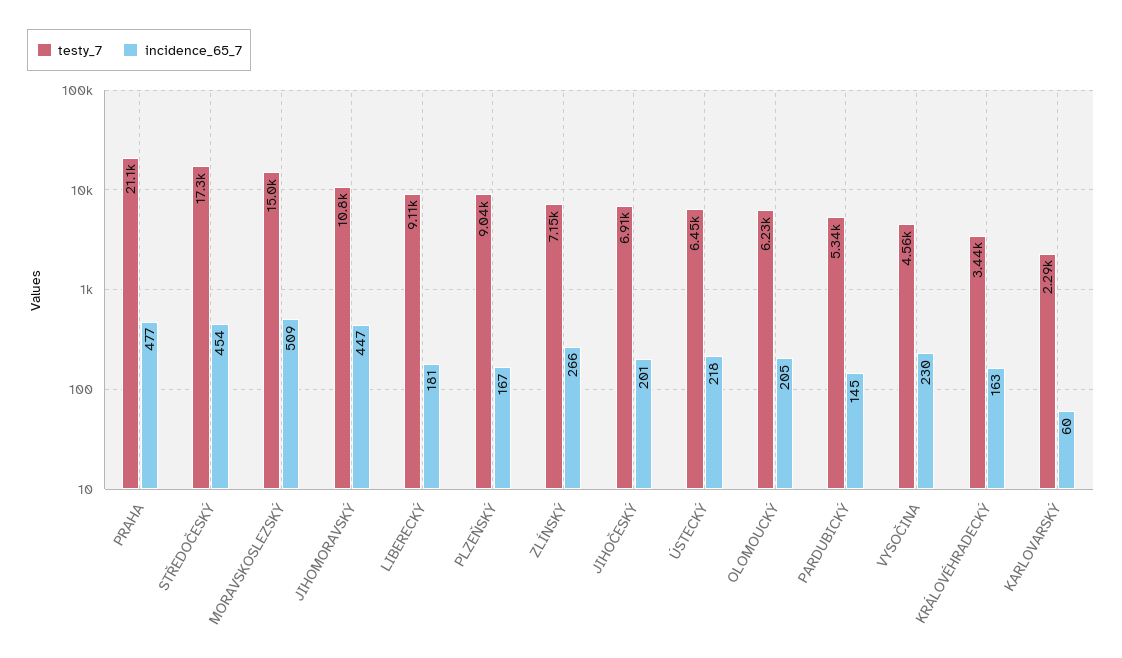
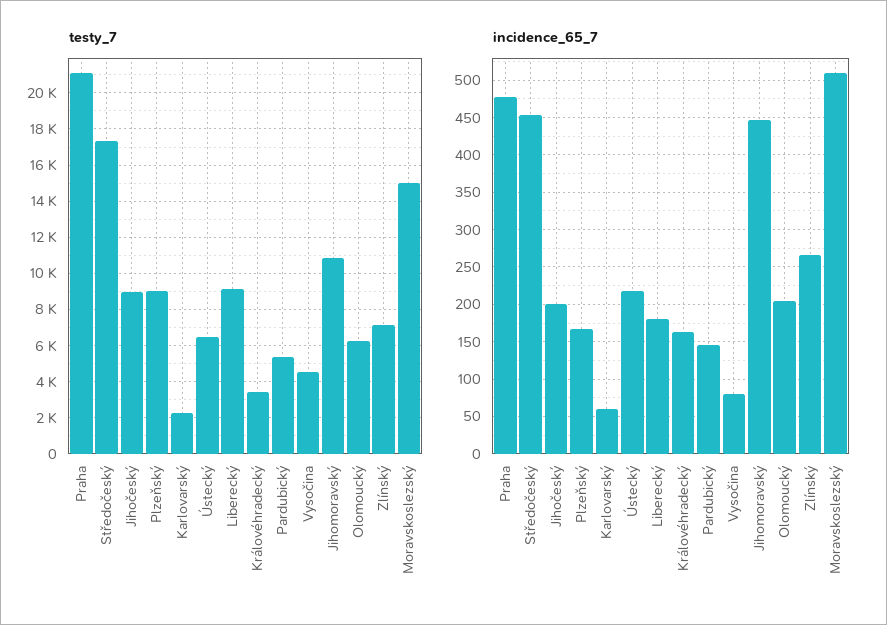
  {
    "testy_7": {
      "PRAHA": 21100,
      "STŘEDOČESKÝ": 17300,
      "MORAVSKOSLEZSKÝ": 15000,
      "JIHOMORAVSKÝ": 10800,
      "LIBERECKÝ": 9110,
      "PLZEŇSKÝ": 9040,
      "ZLÍNSKÝ": 7150,
-     "JIHOČESKÝ": 6910,
+     "JIHOČESKÝ": 9000,
      "ÚSTECKÝ": 6450,
      "OLOMOUCKÝ": 6230,
      "PARDUBICKÝ": 5340,
      "VYSOČINA": 4560,
      "KRÁLOVÉHRADECKÝ": 3440,
      "KARLOVARSKÝ": 2290
    },
    "incidence_65_7": {
      "PRAHA": 477,
      "STŘEDOČESKÝ": 454,
      "MORAVSKOSLEZSKÝ": 509,
      "JIHOMORAVSKÝ": 447,
      "LIBERECKÝ": 181,
      "PLZEŇSKÝ": 167,
      "ZLÍNSKÝ": 266,
      "JIHOČESKÝ": 201,
      "ÚSTECKÝ": 218,
      "OLOMOUCKÝ": 205,
      "PARDUBICKÝ": 145,
-     "VYSOČINA": 230,
+     "VYSOČINA": 80,
      "KRÁLOVÉHRADECKÝ": 163,
      "KARLOVARSKÝ": 60
    }
  }

